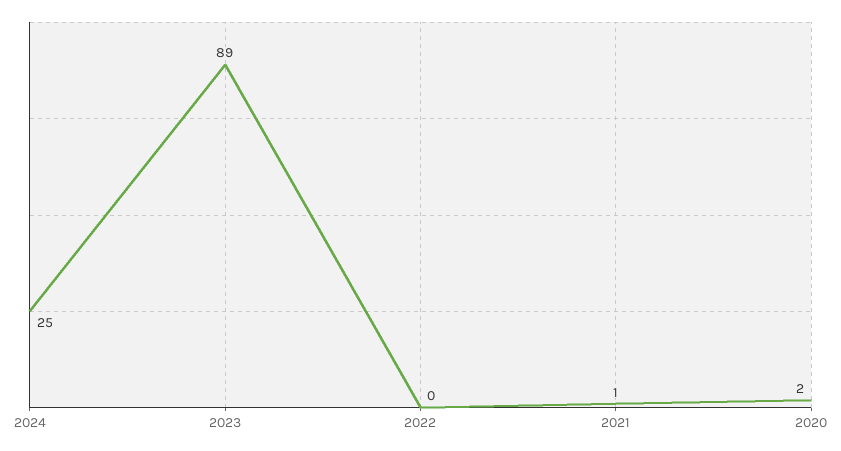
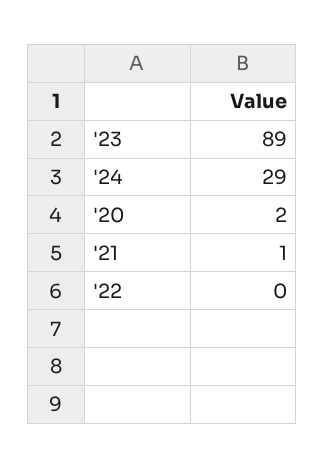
  {
-   "2024": 25,
+   "2024": 29,
    "2023": 89,
    "2022": 0,
    "2021": 1,
    "2020": 2
  }

